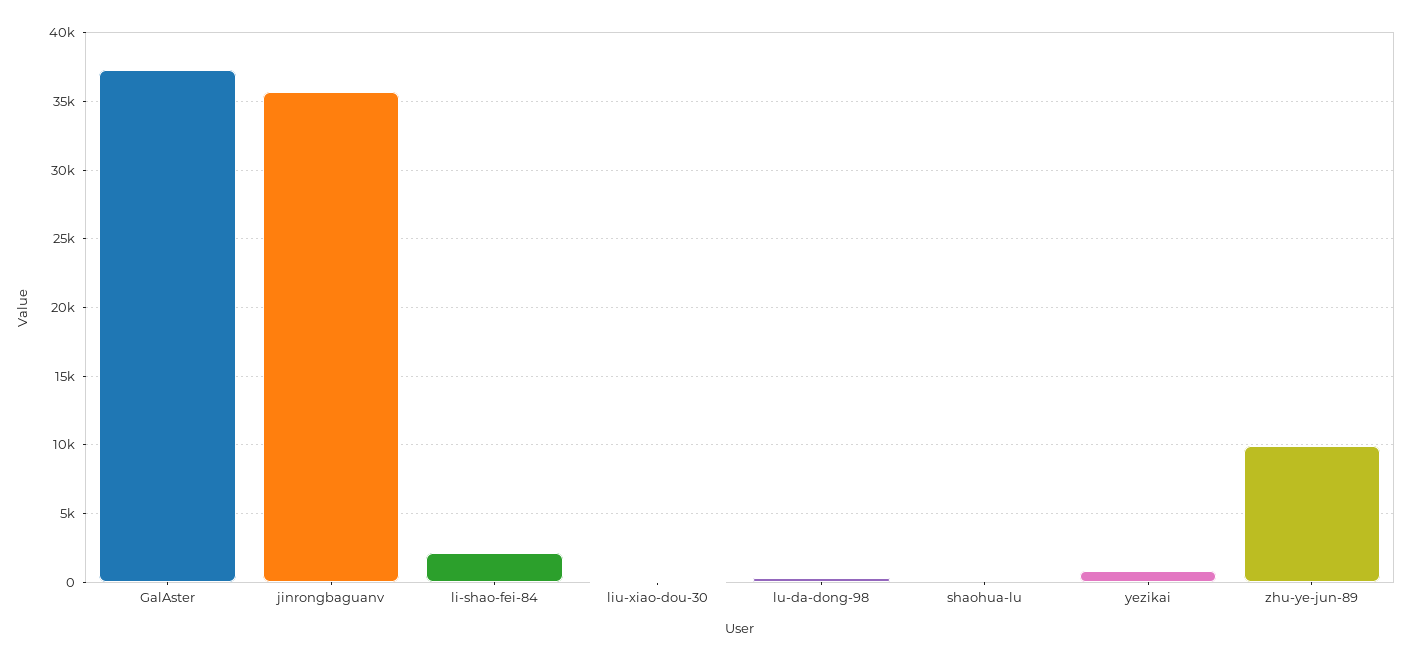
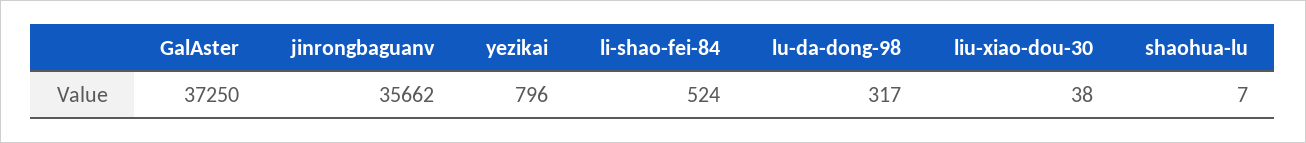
  {
    "GalAster": 37250,
    "jinrongbaguanv": 35662,
-   "li-shao-fei-84": 2000,
+   "li-shao-fei-84": 524,
    "liu-xiao-dou-30": 38,
    "lu-da-dong-98": 317,
    "shaohua-lu": 7,
-   "yezikai": 796,
+   "yezikai": 796
-   "zhu-ye-jun-89": 10000
  }

